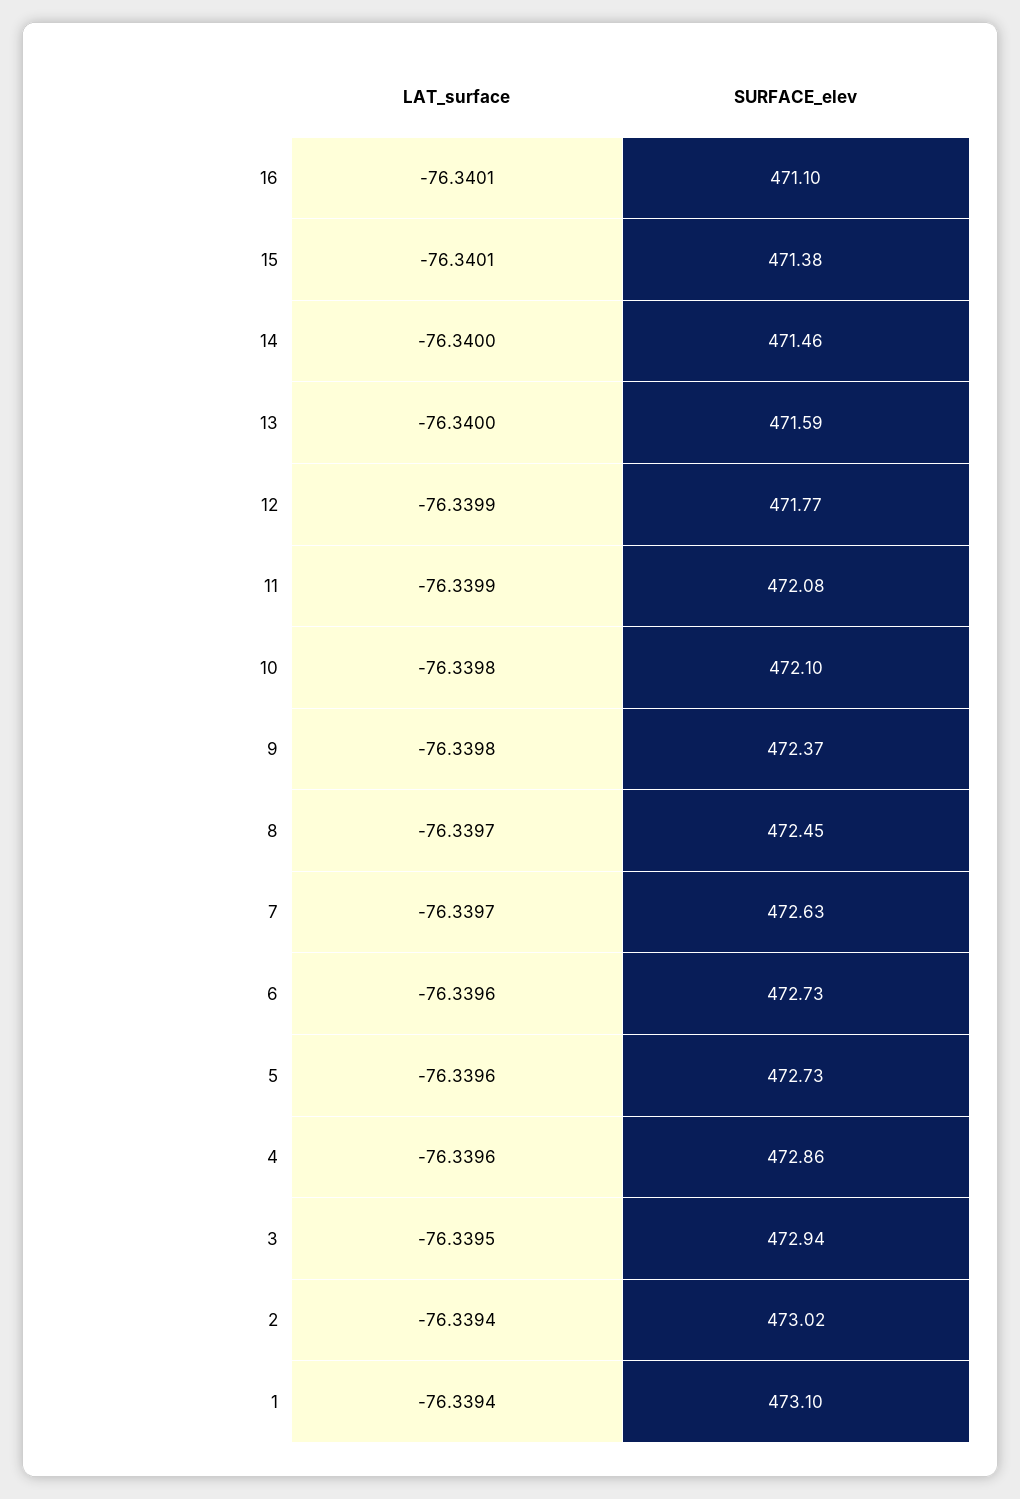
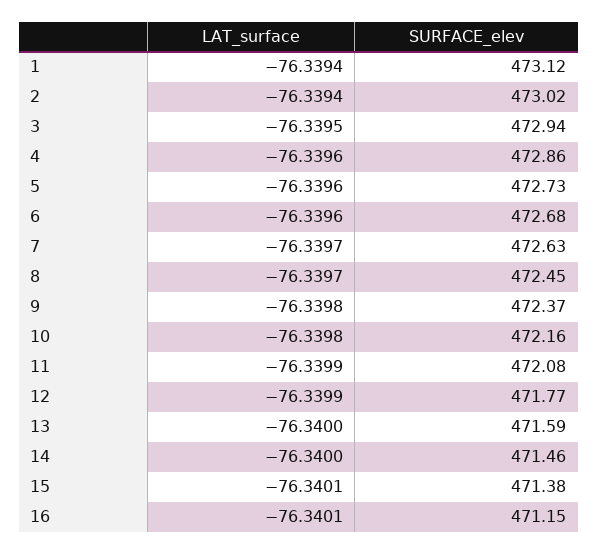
  {
    "LAT_surface": {
      "16": -76.3401,
      "15": -76.3401,
      "14": -76.34,
      "13": -76.34,
      "12": -76.3399,
      "11": -76.3399,
      "10": -76.3398,
      "9": -76.3398,
      "8": -76.3397,
      "7": -76.3397,
      "6": -76.3396,
      "5": -76.3396,
      "4": -76.3396,
      "3": -76.3395,
      "2": -76.3394,
      "1": -76.3394
    },
    "SURFACE_elev": {
-     "16": 471.1,
+     "16": 471.15,
      "15": 471.38,
      "14": 471.46,
      "13": 471.59,
      "12": 471.77,
      "11": 472.08,
-     "10": 472.1,
+     "10": 472.16,
      "9": 472.37,
      "8": 472.45,
      "7": 472.63,
-     "6": 472.73,
+     "6": 472.68,
      "5": 472.73,
      "4": 472.86,
      "3": 472.94,
      "2": 473.02,
-     "1": 473.1
+     "1": 473.12
    }
  }

